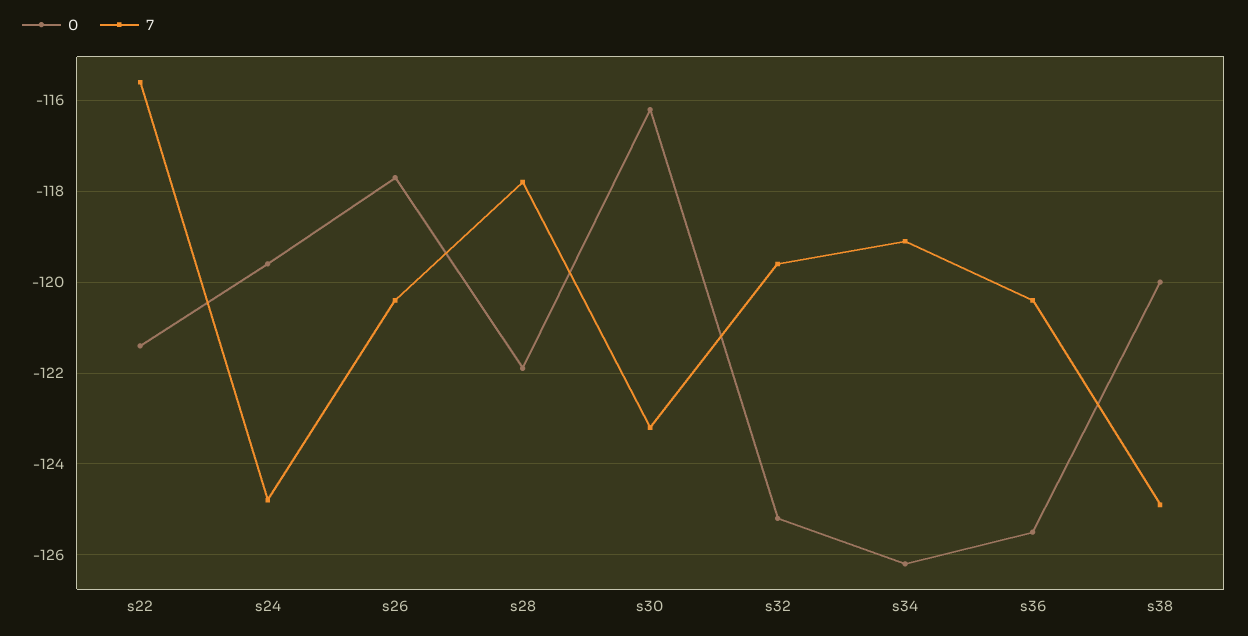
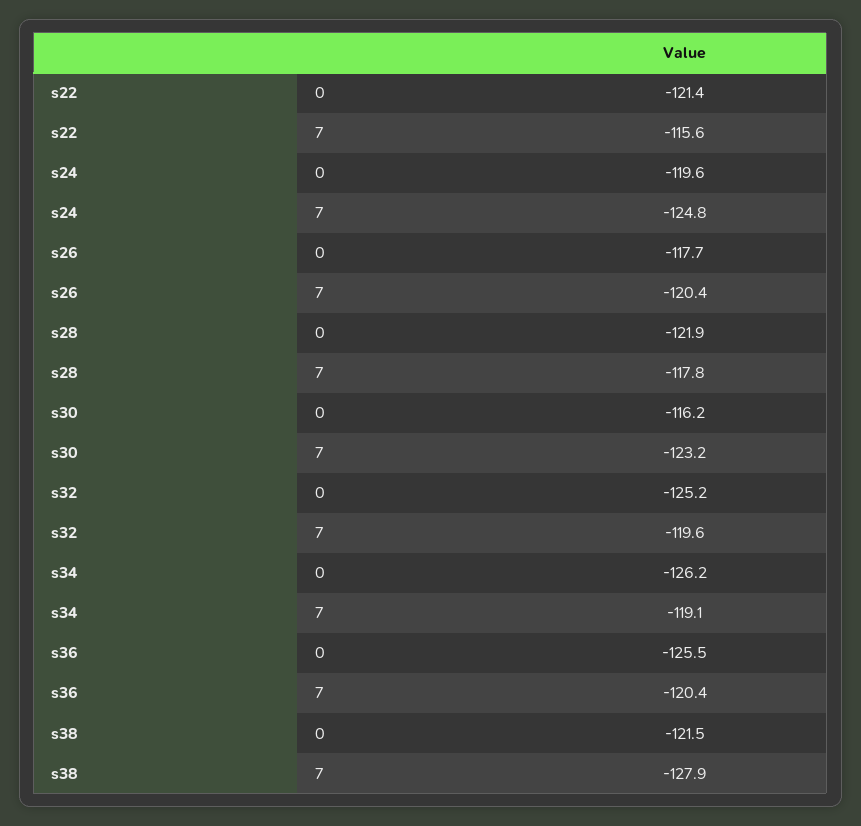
  {
    "0": {
      "s22": -121.4,
      "s24": -119.6,
      "s26": -117.7,
      "s28": -121.9,
      "s30": -116.2,
      "s32": -125.2,
      "s34": -126.2,
      "s36": -125.5,
-     "s38": -120
+     "s38": -121.5
    },
    "7": {
      "s22": -115.6,
      "s24": -124.8,
      "s26": -120.4,
      "s28": -117.8,
      "s30": -123.2,
      "s32": -119.6,
      "s34": -119.1,
      "s36": -120.4,
-     "s38": -125
+     "s38": -127.9
    }
  }

